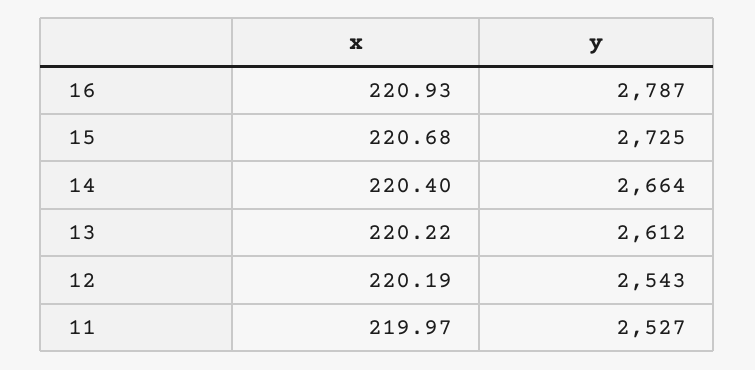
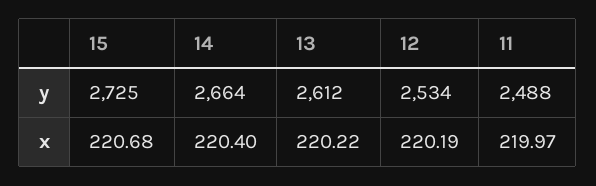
  {
    "x": {
-     "16": 220.93,
      "15": 220.68,
      "14": 220.4,
      "13": 220.22,
      "12": 220.19,
      "11": 219.97
    },
    "y": {
-     "16": 2787,
      "15": 2725,
      "14": 2664,
      "13": 2612,
-     "12": 2543,
+     "12": 2534,
-     "11": 2527
+     "11": 2488
    }
  }

